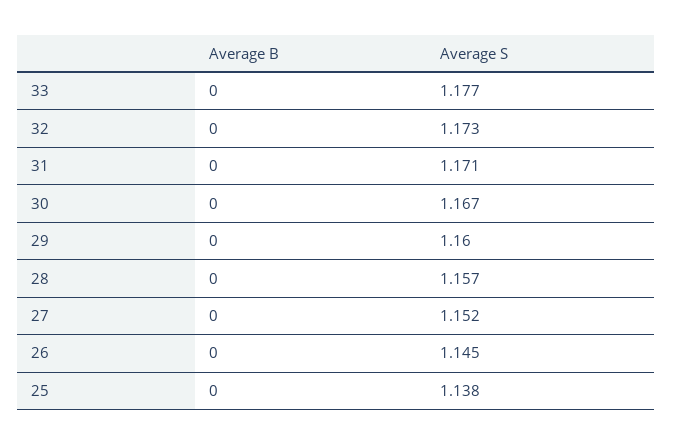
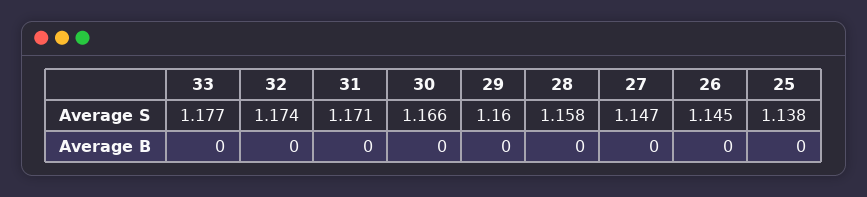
  {
    "Average B": {
      "33": 0,
      "32": 0,
      "31": 0,
      "30": 0,
      "29": 0,
      "28": 0,
      "27": 0,
      "26": 0,
      "25": 0
    },
    "Average S": {
      "33": 1.177,
-     "32": 1.173,
+     "32": 1.174,
      "31": 1.171,
-     "30": 1.167,
+     "30": 1.166,
      "29": 1.16,
-     "28": 1.157,
+     "28": 1.158,
-     "27": 1.152,
+     "27": 1.147,
      "26": 1.145,
      "25": 1.138
    }
  }

